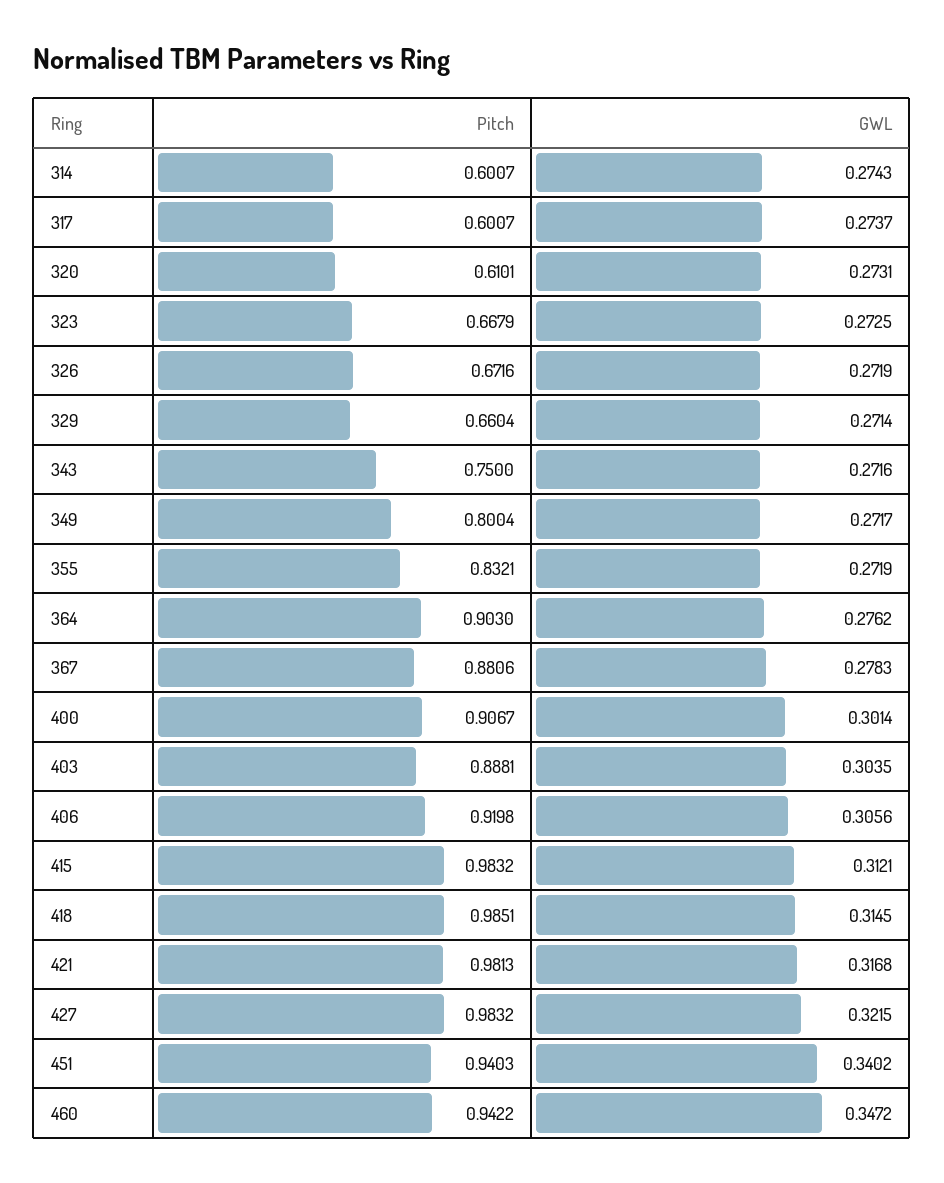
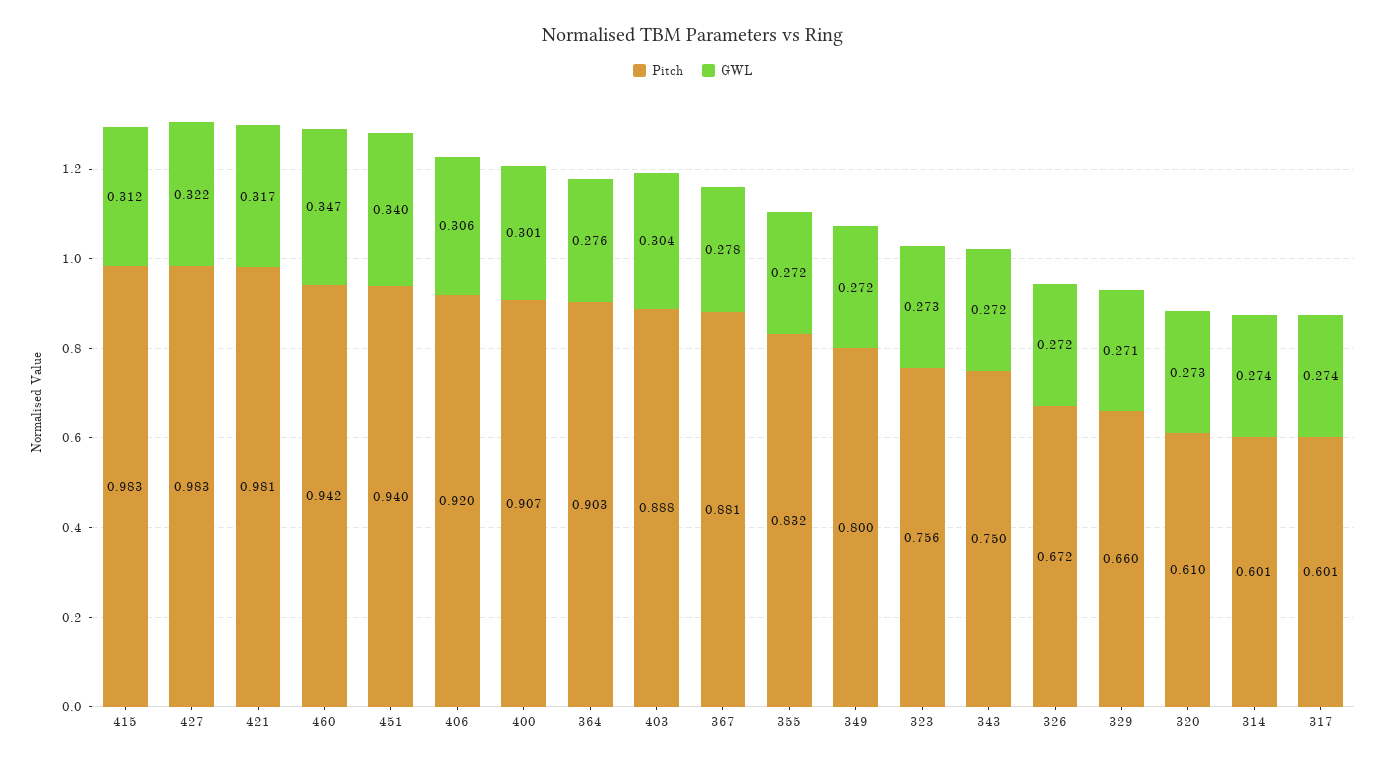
  {
    "Pitch": {
      "314": 0.6007,
      "317": 0.6007,
      "320": 0.6101,
-     "323": 0.6679,
+     "323": 0.756,
      "326": 0.6716,
      "329": 0.6604,
      "343": 0.75,
      "349": 0.8004,
      "355": 0.8321,
      "364": 0.903,
      "367": 0.8806,
      "400": 0.9067,
      "403": 0.8881,
      "406": 0.9198,
      "415": 0.9832,
-     "418": 0.9851,
      "421": 0.9813,
      "427": 0.9832,
      "451": 0.9403,
      "460": 0.9422
    },
    "GWL": {
      "314": 0.2743,
      "317": 0.2737,
      "320": 0.2731,
      "323": 0.2725,
      "326": 0.2719,
      "329": 0.2714,
      "343": 0.2716,
      "349": 0.2717,
      "355": 0.2719,
      "364": 0.2762,
      "367": 0.2783,
      "400": 0.3014,
      "403": 0.3035,
      "406": 0.3056,
      "415": 0.3121,
-     "418": 0.3145,
      "421": 0.3168,
      "427": 0.3215,
      "451": 0.3402,
      "460": 0.3472
    }
  }

